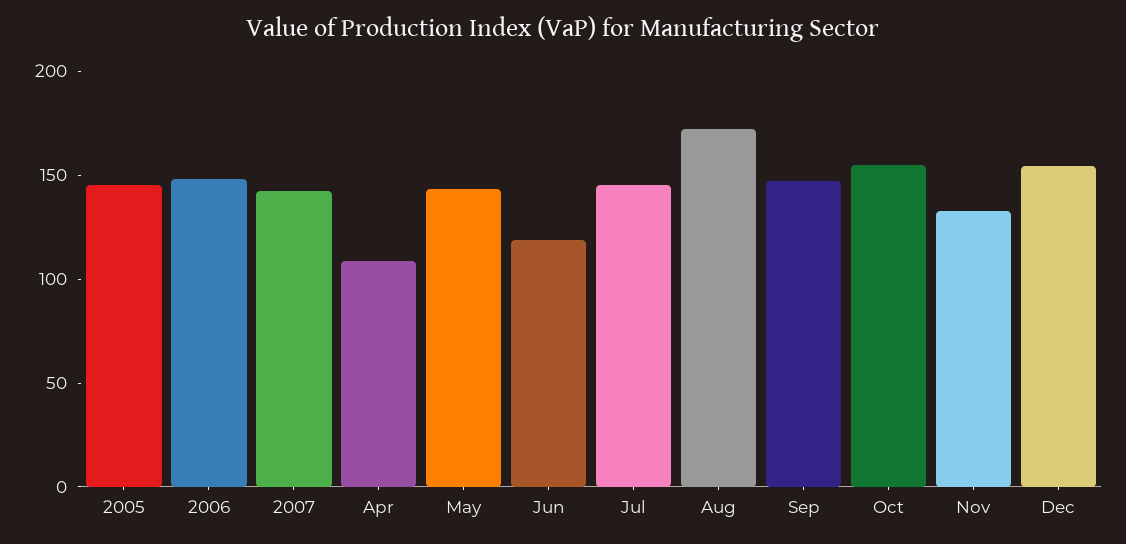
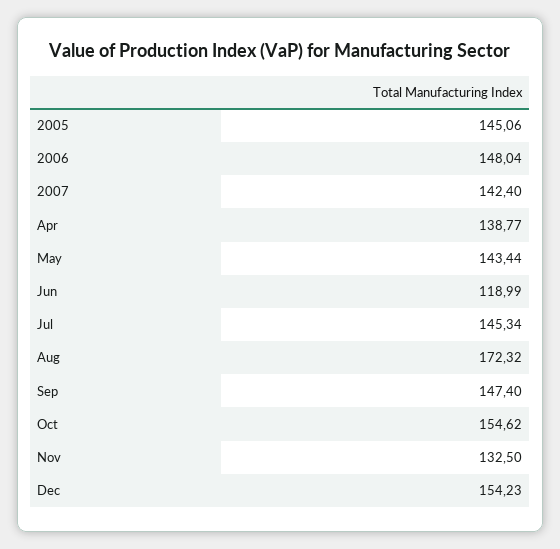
  {
    "2005": 145.06,
    "2006": 148.04,
    "2007": 142.4,
-   "Apr": 110,
+   "Apr": 138.77,
    "May": 143.44,
    "Jun": 118.99,
    "Jul": 145.34,
    "Aug": 172.32,
    "Sep": 147.4,
    "Oct": 154.62,
    "Nov": 132.5,
    "Dec": 154.23
  }

